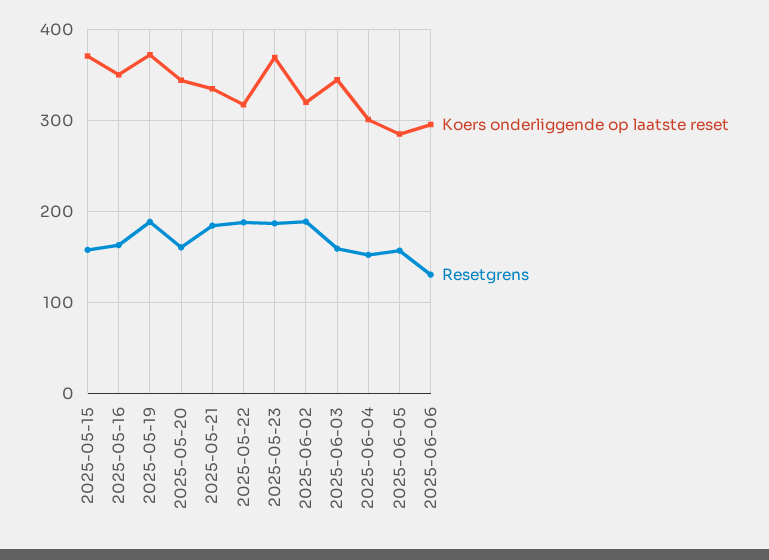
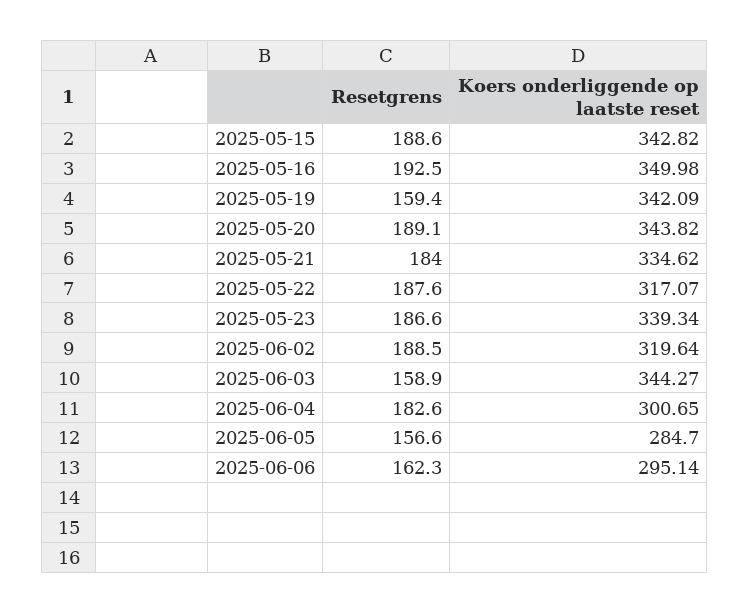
  {
    "Koers onderliggende op laatste reset": {
-     "2025-05-15": 370,
+     "2025-05-15": 342.82,
      "2025-05-16": 349.98,
-     "2025-05-19": 370,
+     "2025-05-19": 342.09,
      "2025-05-20": 343.82,
      "2025-05-21": 334.62,
      "2025-05-22": 317.07,
-     "2025-05-23": 370,
+     "2025-05-23": 339.34,
      "2025-06-02": 319.64,
      "2025-06-03": 344.27,
      "2025-06-04": 300.65,
      "2025-06-05": 284.7,
      "2025-06-06": 295.14
    },
    "Resetgrens": {
-     "2025-05-15": 160,
+     "2025-05-15": 188.6,
-     "2025-05-16": 160,
+     "2025-05-16": 192.5,
-     "2025-05-19": 190,
+     "2025-05-19": 159.4,
-     "2025-05-20": 160,
+     "2025-05-20": 189.1,
      "2025-05-21": 184,
      "2025-05-22": 187.6,
      "2025-05-23": 186.6,
      "2025-06-02": 188.5,
      "2025-06-03": 158.9,
-     "2025-06-04": 150,
+     "2025-06-04": 182.6,
      "2025-06-05": 156.6,
-     "2025-06-06": 130
+     "2025-06-06": 162.3
    }
  }

